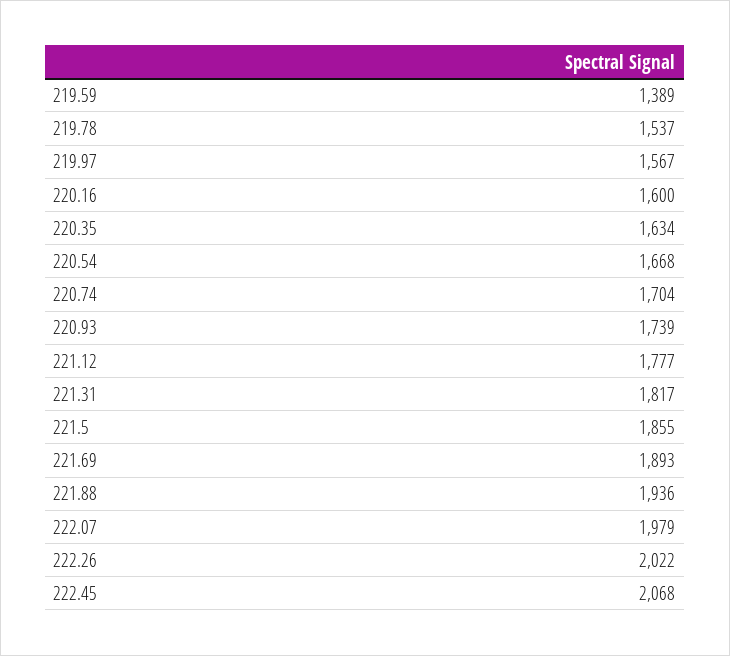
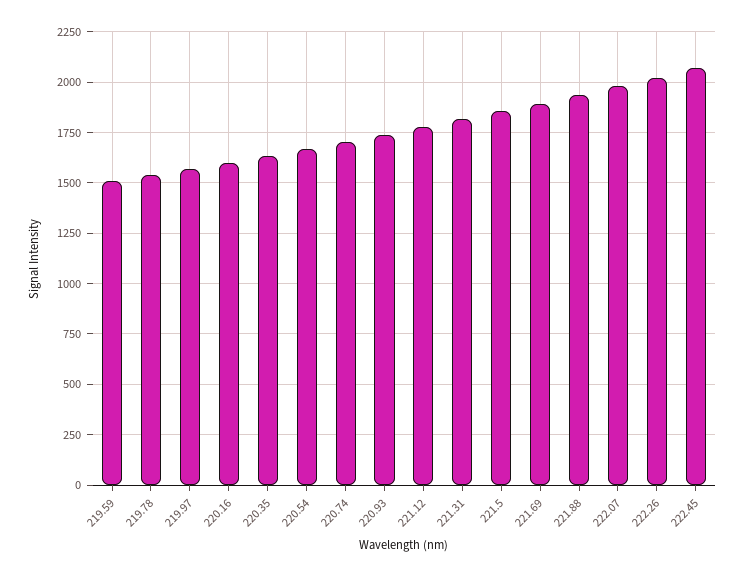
  {
-   "219.59": 1389,
+   "219.59": 1500,
    "219.78": 1537,
    "219.97": 1567,
    "220.16": 1600,
    "220.35": 1634,
    "220.54": 1668,
    "220.74": 1704,
    "220.93": 1739,
    "221.12": 1777,
    "221.31": 1817,
    "221.5": 1855,
    "221.69": 1893,
    "221.88": 1936,
    "222.07": 1979,
    "222.26": 2022,
    "222.45": 2068
  }

